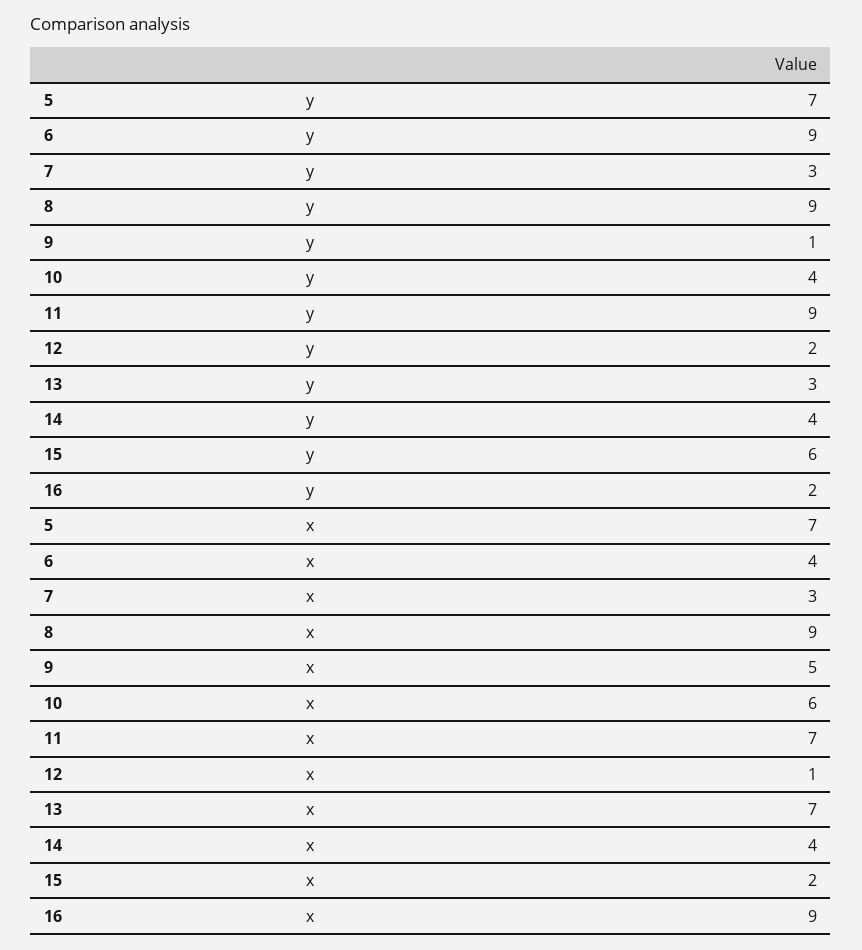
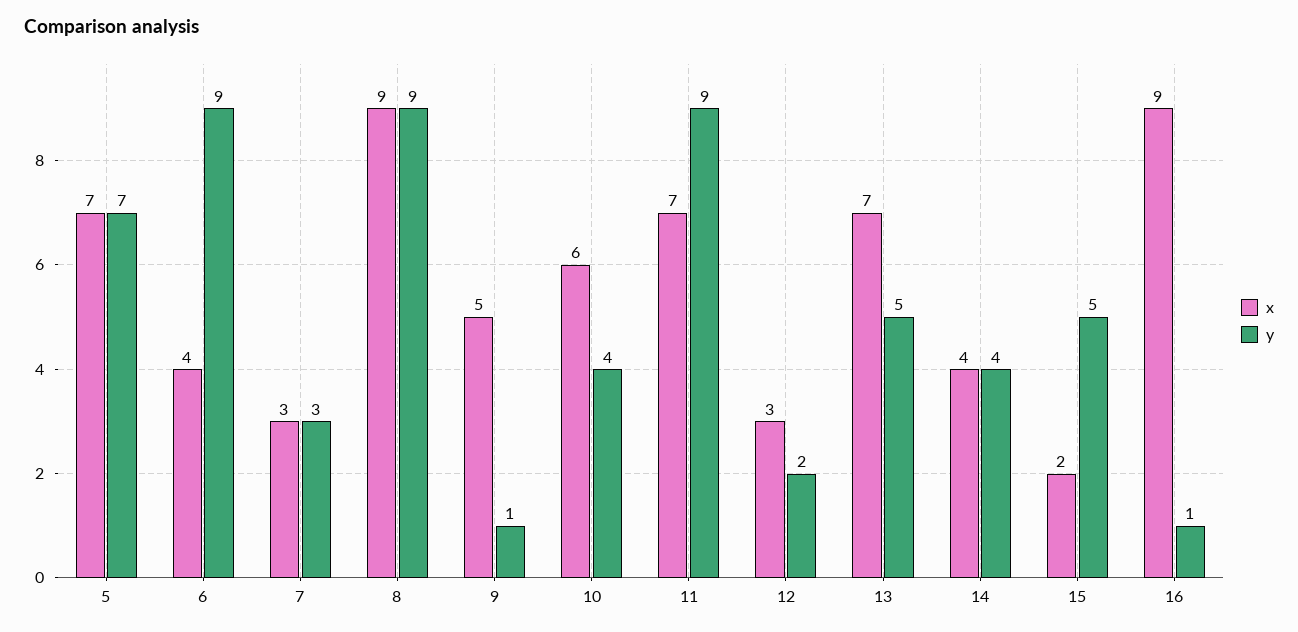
  {
    "y": {
      "5": 7,
      "6": 9,
      "7": 3,
      "8": 9,
      "9": 1,
      "10": 4,
      "11": 9,
      "12": 2,
-     "13": 3,
+     "13": 5,
      "14": 4,
-     "15": 6,
+     "15": 5,
-     "16": 2
+     "16": 1
    },
    "x": {
      "5": 7,
      "6": 4,
      "7": 3,
      "8": 9,
      "9": 5,
      "10": 6,
      "11": 7,
-     "12": 1,
+     "12": 3,
      "13": 7,
      "14": 4,
      "15": 2,
      "16": 9
    }
  }

